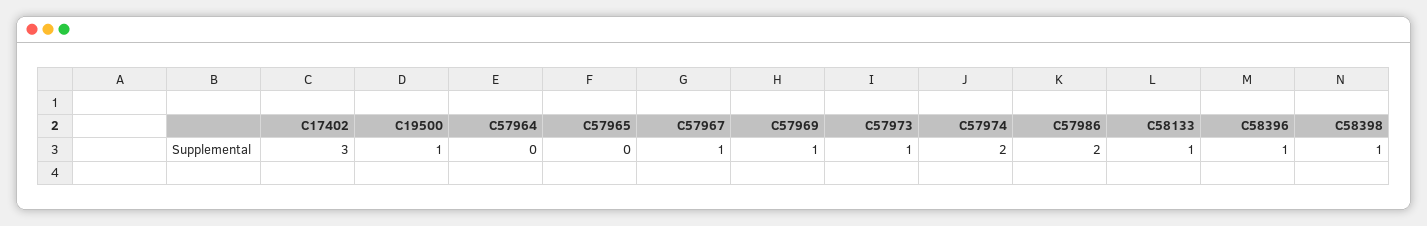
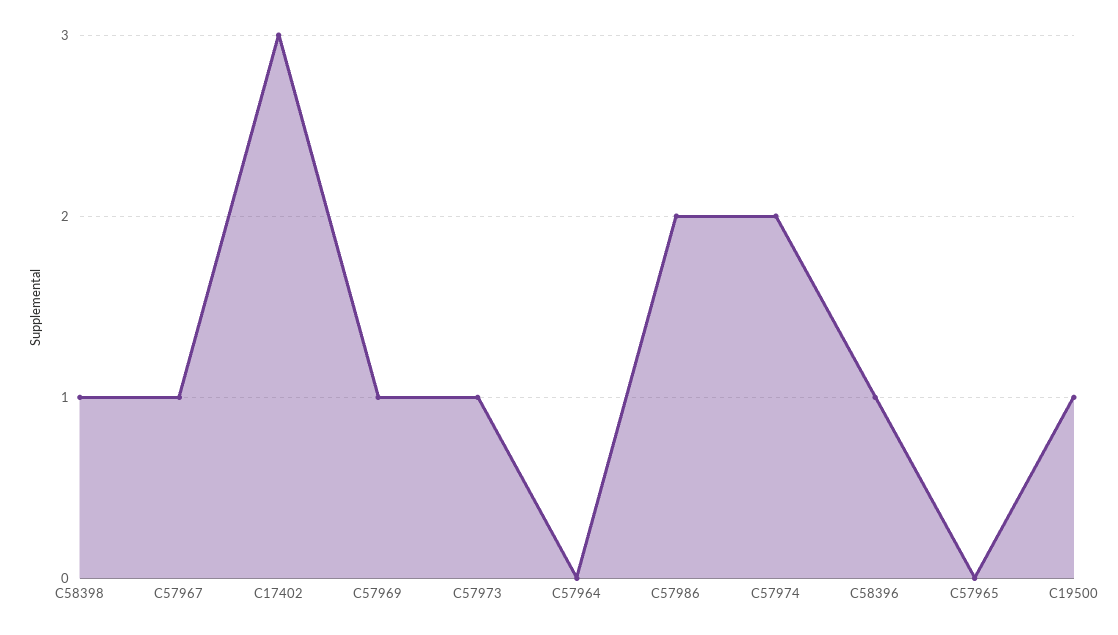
  {
    "C17402": 3,
    "C19500": 1,
    "C57964": 0,
    "C57965": 0,
    "C57967": 1,
    "C57969": 1,
    "C57973": 1,
    "C57974": 2,
    "C57986": 2,
-   "C58133": 1,
    "C58396": 1,
    "C58398": 1
  }

